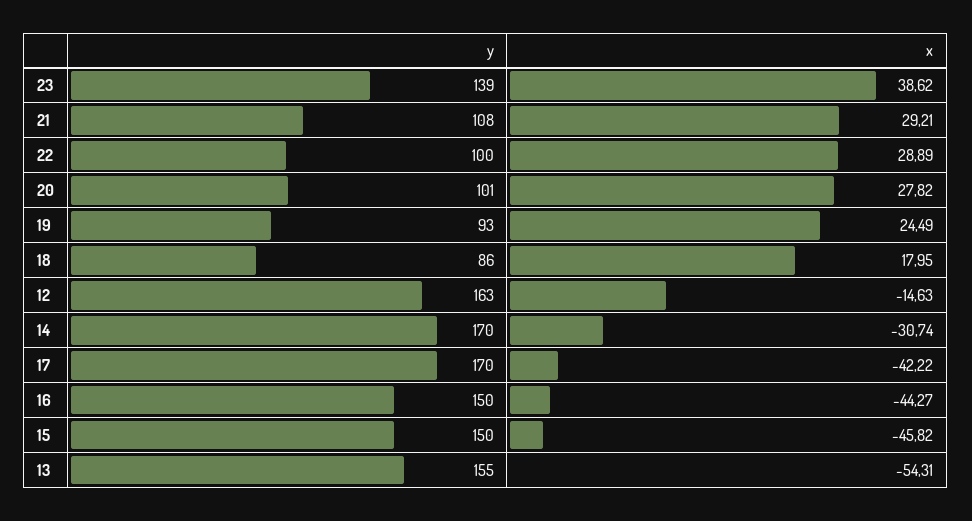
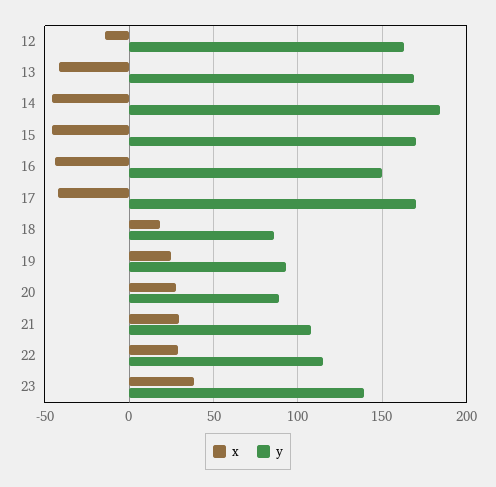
  {
    "y": {
      "23": 139,
      "21": 108,
-     "22": 100,
+     "22": 115,
-     "20": 101,
+     "20": 90,
      "19": 93,
      "18": 86,
      "12": 163,
-     "14": 170,
+     "14": 185,
      "17": 170,
      "16": 150,
-     "15": 150,
+     "15": 170,
-     "13": 155
+     "13": 170
    },
    "x": {
      "23": 38.62,
      "21": 29.21,
      "22": 28.89,
      "20": 27.82,
      "19": 24.49,
      "18": 17.95,
      "12": -14.63,
-     "14": -30.74,
+     "14": -45,
      "17": -42.22,
      "16": -44.27,
      "15": -45.82,
-     "13": -54.31
+     "13": -40
    }
  }

